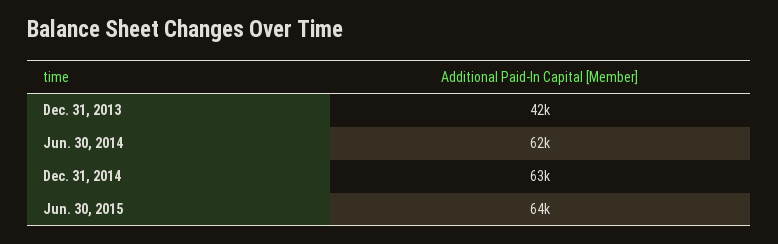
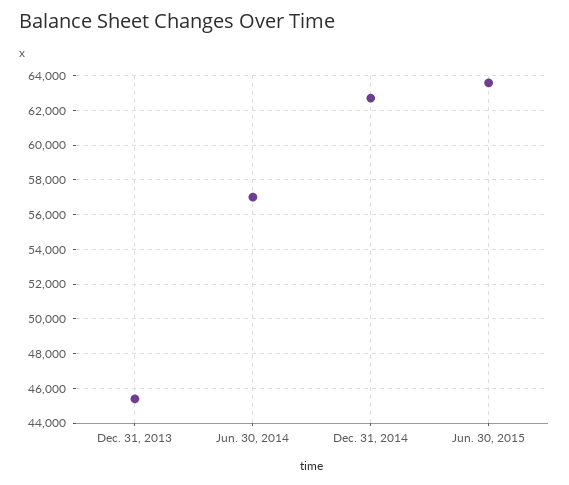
  {
-   "Dec. 31, 2013": 42000,
+   "Dec. 31, 2013": 45500,
-   "Jun. 30, 2014": 62000,
+   "Jun. 30, 2014": 57000,
    "Dec. 31, 2014": 63000,
    "Jun. 30, 2015": 64000
  }

